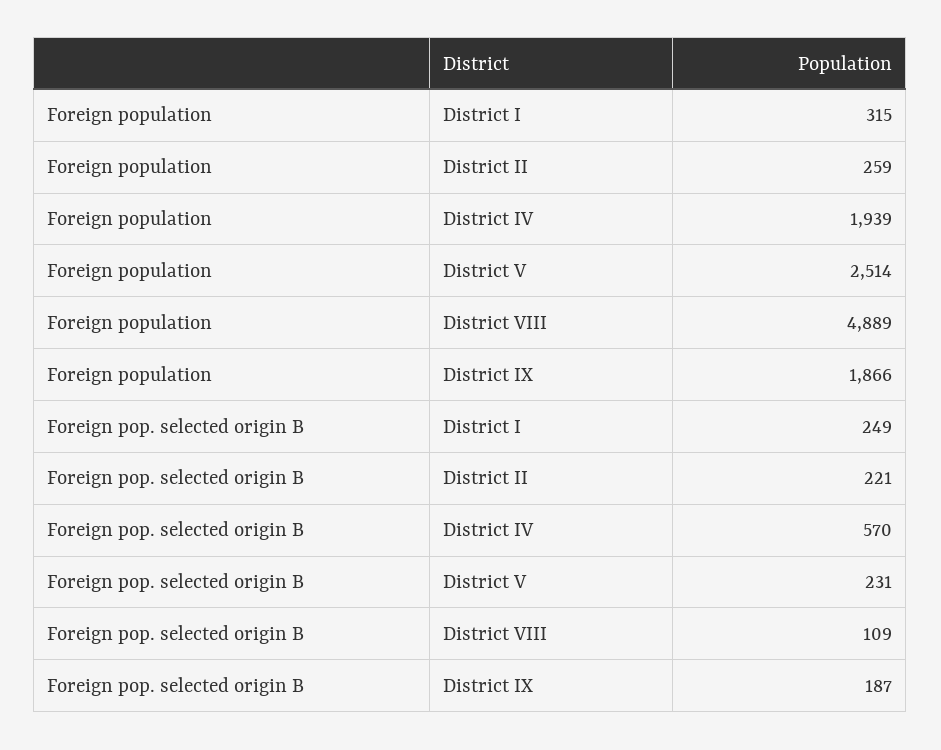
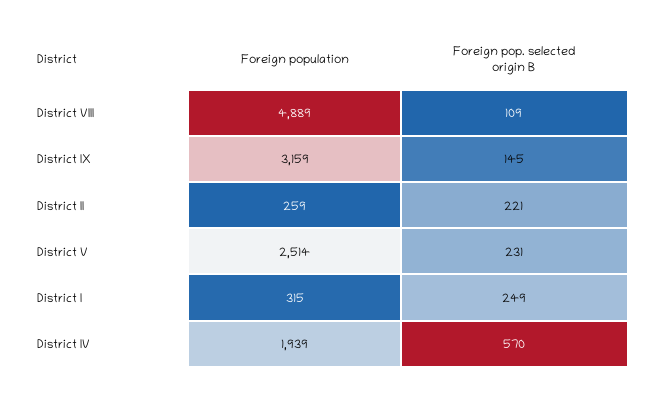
  {
    "Foreign population": {
      "District I": 315,
      "District II": 259,
      "District IV": 1939,
      "District V": 2514,
      "District VIII": 4889,
-     "District IX": 1866
+     "District IX": 3159
    },
    "Foreign pop. selected origin B": {
      "District I": 249,
      "District II": 221,
      "District IV": 570,
      "District V": 231,
      "District VIII": 109,
-     "District IX": 187
+     "District IX": 145
    }
  }

